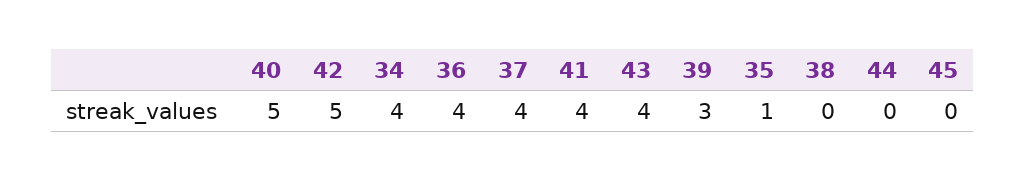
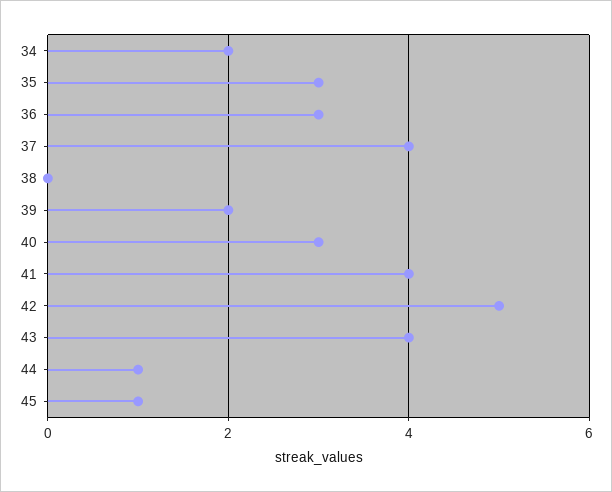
  {
-   "40": 5,
+   "40": 3,
    "42": 5,
-   "34": 4,
+   "34": 2,
-   "36": 4,
+   "36": 3,
    "37": 4,
    "41": 4,
    "43": 4,
-   "39": 3,
+   "39": 2,
-   "35": 1,
+   "35": 3,
    "38": 0,
-   "44": 0,
+   "44": 1,
-   "45": 0
+   "45": 1
  }

